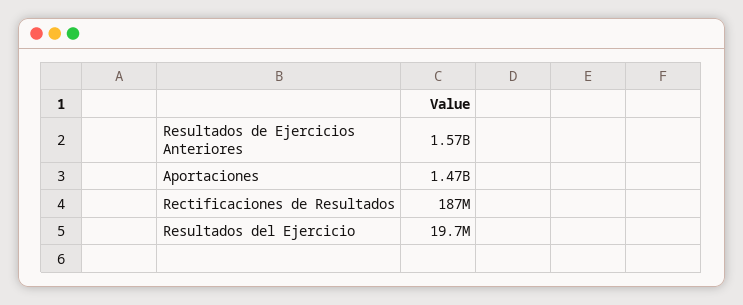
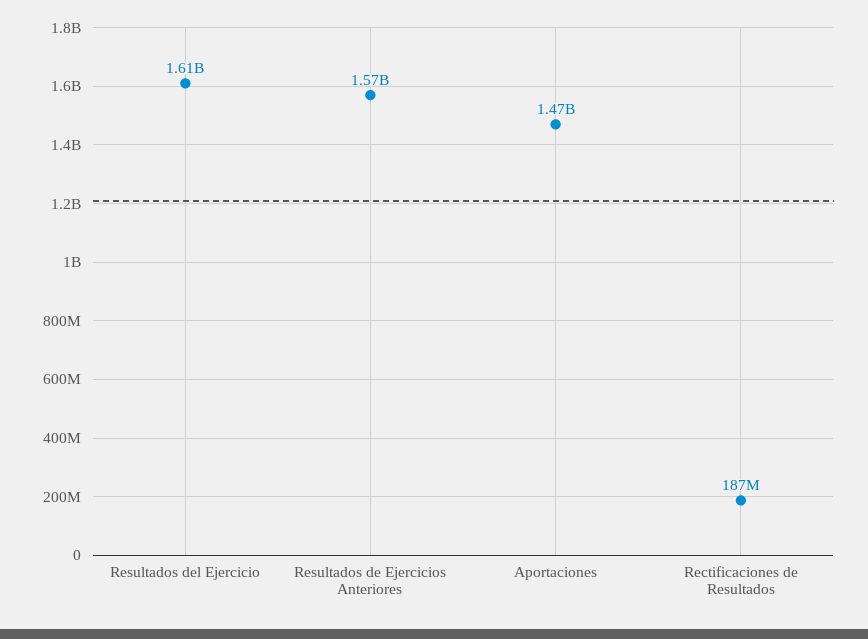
  {
    "Resultados de Ejercicios Anteriores": 1570000000,
    "Aportaciones": 1470000000,
    "Rectificaciones de Resultados": 187000000,
-   "Resultados del Ejercicio": 19700000
+   "Resultados del Ejercicio": 1610000000
  }

